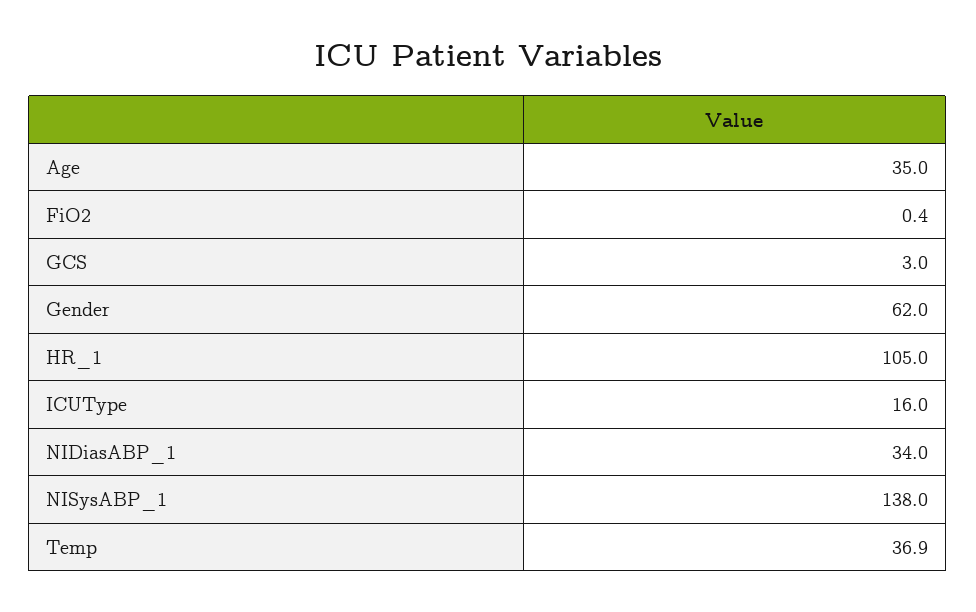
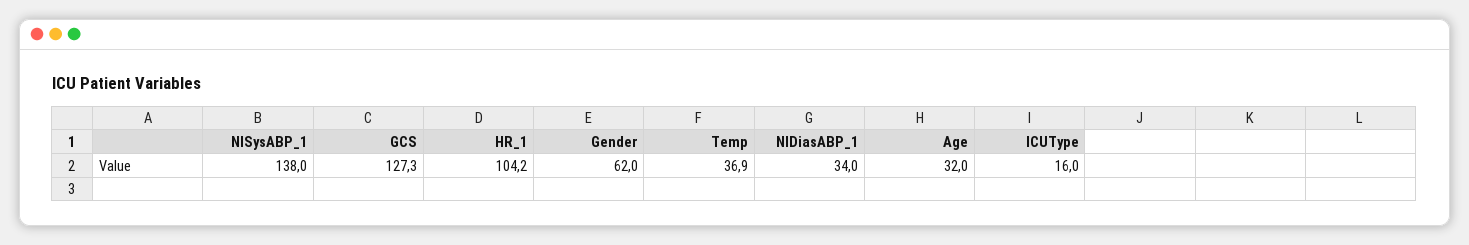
  {
-   "Age": 35,
+   "Age": 32,
-   "FiO2": 0.4,
-   "GCS": 3,
+   "GCS": 127.3,
    "Gender": 62,
-   "HR_1": 105,
+   "HR_1": 104.2,
    "ICUType": 16,
    "NIDiasABP_1": 34,
    "NISysABP_1": 138,
    "Temp": 36.9
  }

